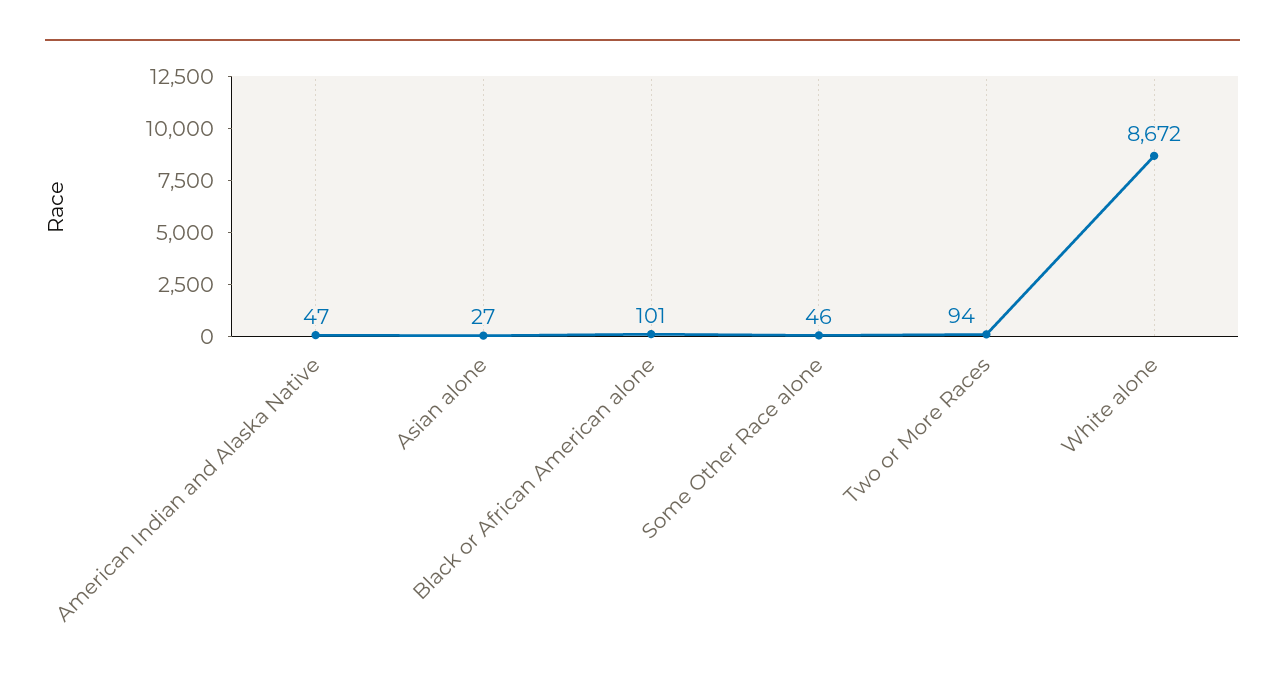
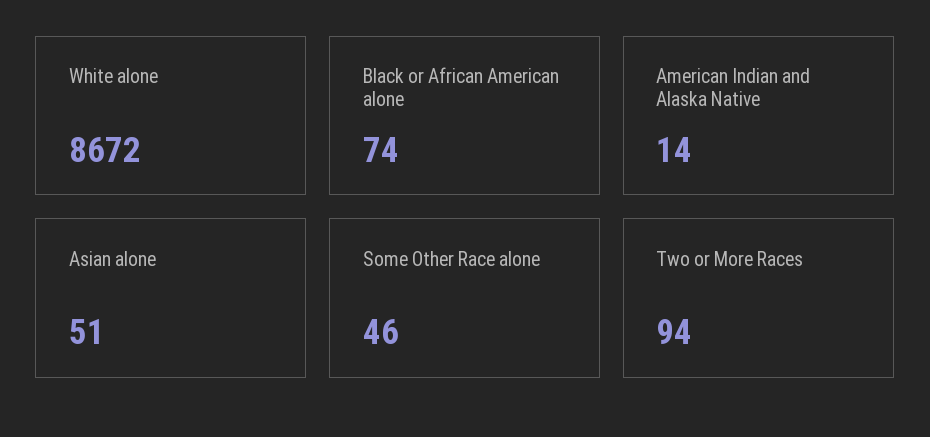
  {
-   "American Indian and Alaska Native": 47,
+   "American Indian and Alaska Native": 14,
-   "Asian alone": 27,
+   "Asian alone": 51,
-   "Black or African American alone": 101,
+   "Black or African American alone": 74,
    "Some Other Race alone": 46,
    "Two or More Races": 94,
    "White alone": 8672
  }

